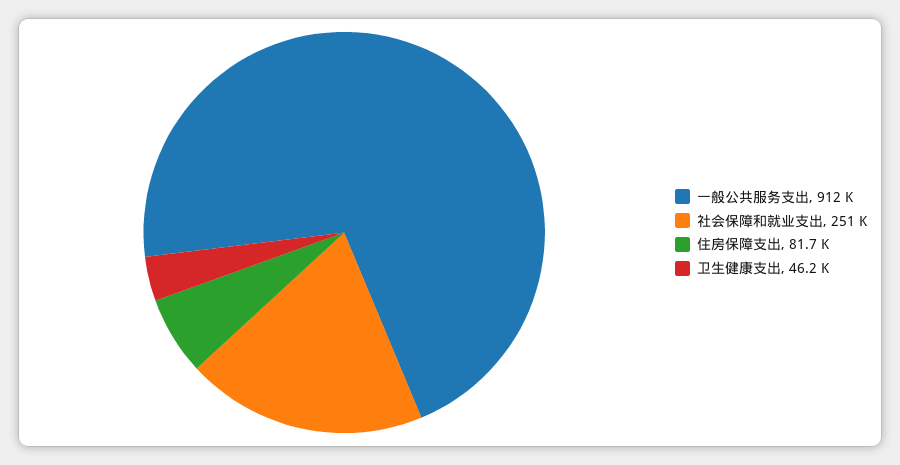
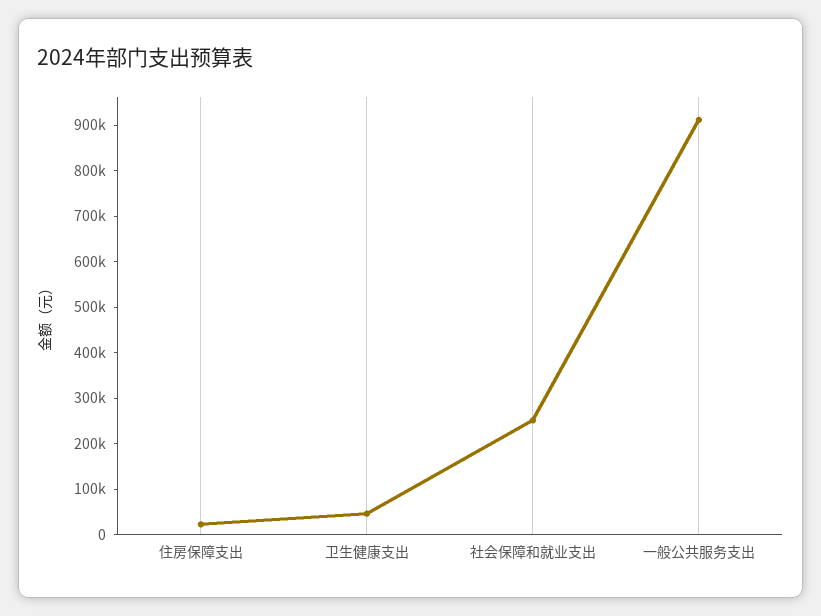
  {
    "一般公共服务支出": 912000,
    "社会保障和就业支出": 251000,
-   "住房保障支出": 81700,
+   "住房保障支出": 20000,
    "卫生健康支出": 46200
  }

